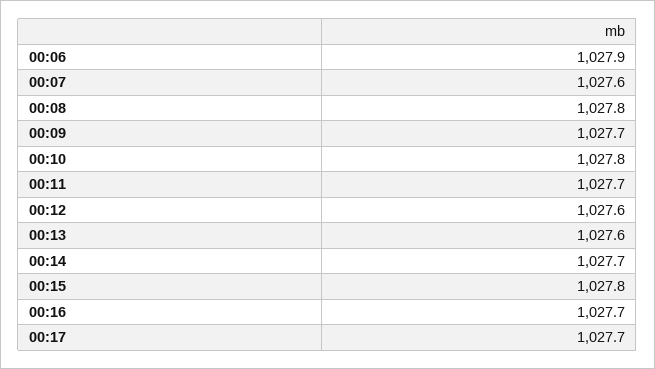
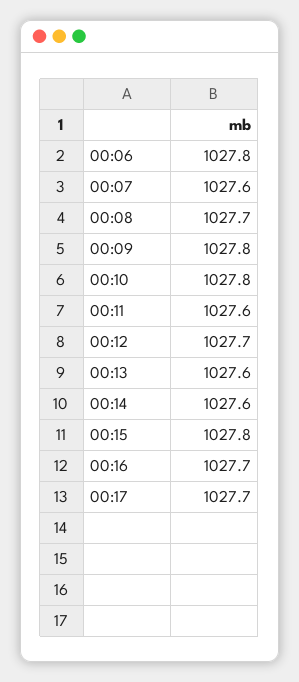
  {
-   "00:06": 1027.9,
+   "00:06": 1027.8,
    "00:07": 1027.6,
-   "00:08": 1027.8,
+   "00:08": 1027.7,
-   "00:09": 1027.7,
+   "00:09": 1027.8,
    "00:10": 1027.8,
-   "00:11": 1027.7,
+   "00:11": 1027.6,
-   "00:12": 1027.6,
+   "00:12": 1027.7,
    "00:13": 1027.6,
-   "00:14": 1027.7,
+   "00:14": 1027.6,
    "00:15": 1027.8,
    "00:16": 1027.7,
    "00:17": 1027.7
  }

